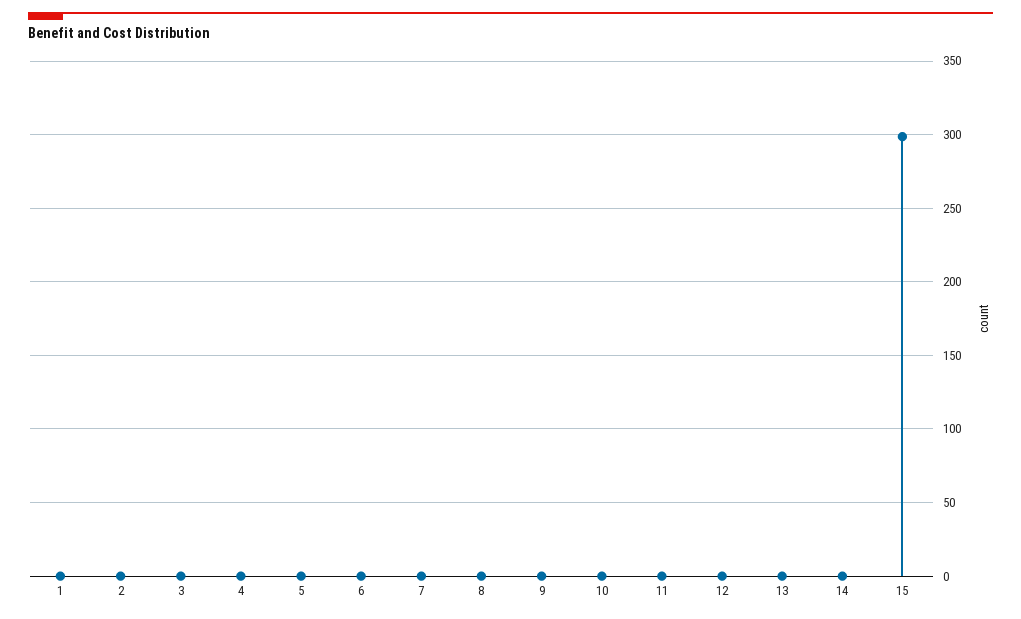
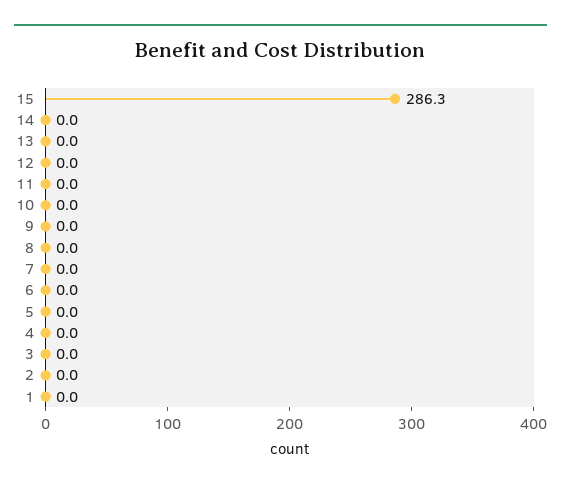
  {
    "1": 0,
    "2": 0,
    "3": 0,
    "4": 0,
    "5": 0,
    "6": 0,
    "7": 0,
    "8": 0,
    "9": 0,
    "10": 0,
    "11": 0,
    "12": 0,
    "13": 0,
    "14": 0,
-   "15": 300
+   "15": 286.3
  }

